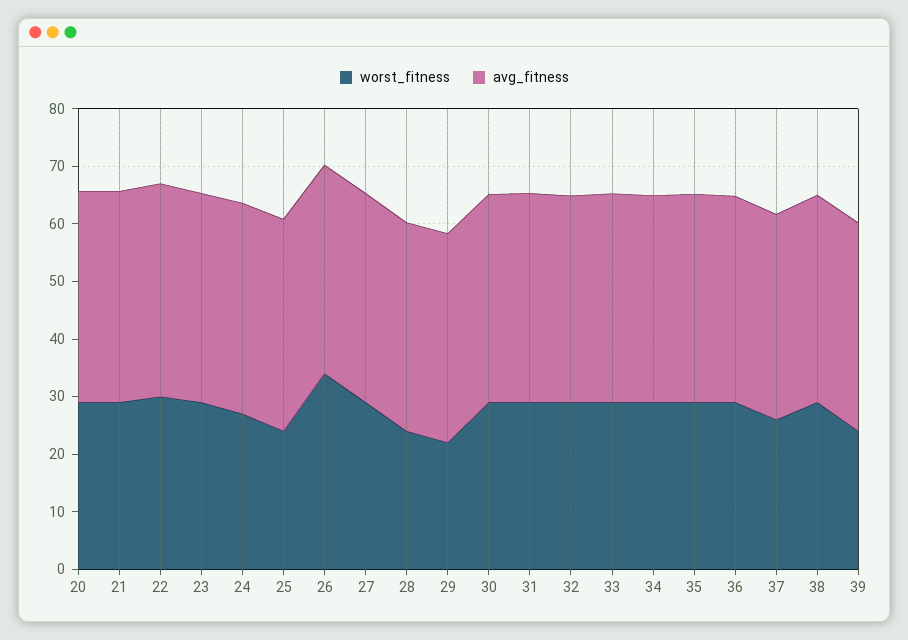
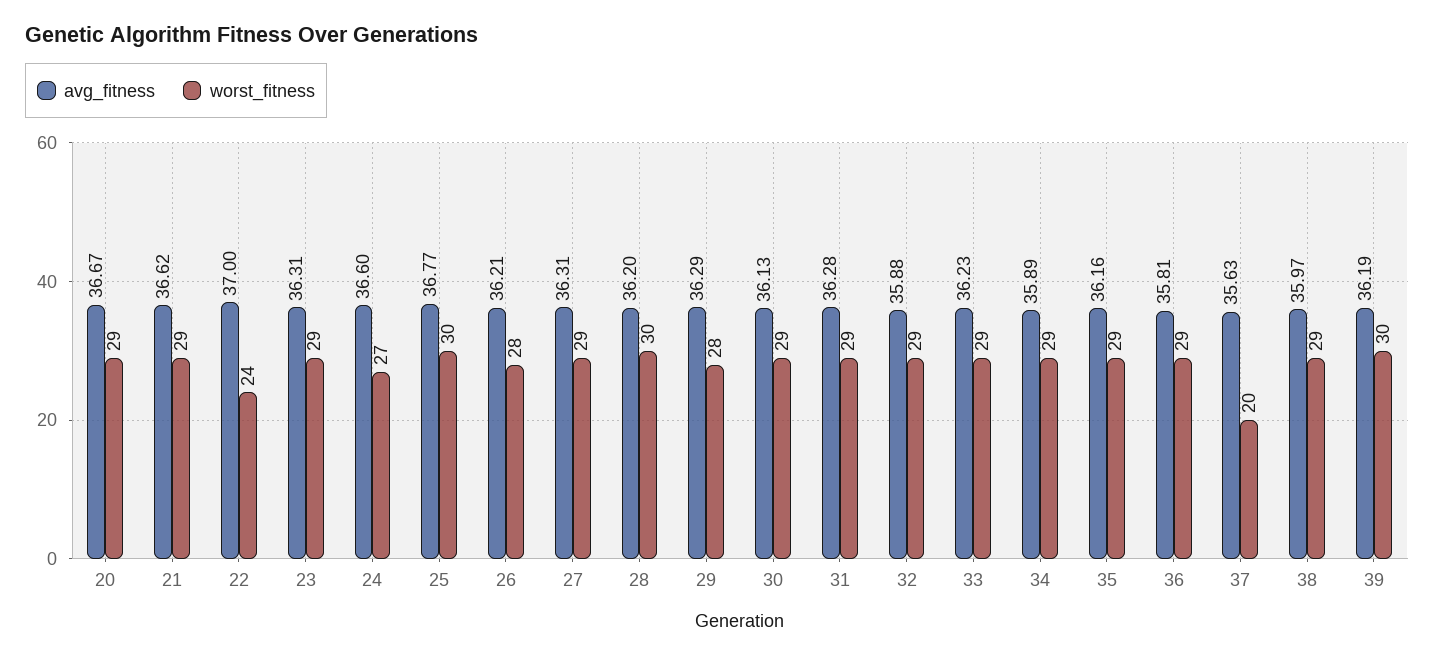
  {
    "worst_fitness": {
      "20": 29,
      "21": 29,
-     "22": 30,
+     "22": 24,
      "23": 29,
      "24": 27,
-     "25": 24,
+     "25": 30,
-     "26": 34,
+     "26": 28,
      "27": 29,
-     "28": 24,
+     "28": 30,
-     "29": 22,
+     "29": 28,
      "30": 29,
      "31": 29,
      "32": 29,
      "33": 29,
      "34": 29,
      "35": 29,
      "36": 29,
-     "37": 26,
+     "37": 20,
      "38": 29,
-     "39": 24
+     "39": 30
    },
    "avg_fitness": {
      "20": 36.67,
      "21": 36.62,
      "22": 37,
      "23": 36.31,
      "24": 36.6,
      "25": 36.77,
      "26": 36.21,
      "27": 36.31,
      "28": 36.2,
      "29": 36.29,
      "30": 36.13,
      "31": 36.28,
      "32": 35.88,
      "33": 36.23,
      "34": 35.89,
      "35": 36.16,
      "36": 35.81,
      "37": 35.63,
      "38": 35.97,
      "39": 36.19
    }
  }

